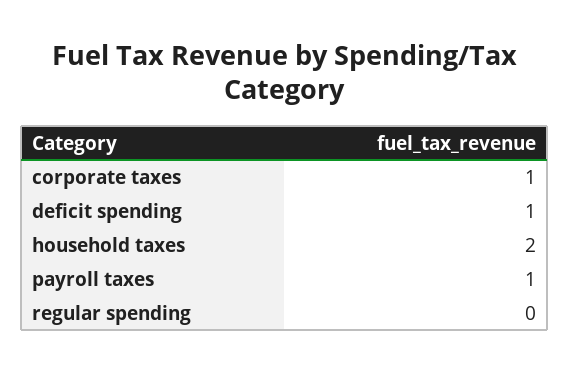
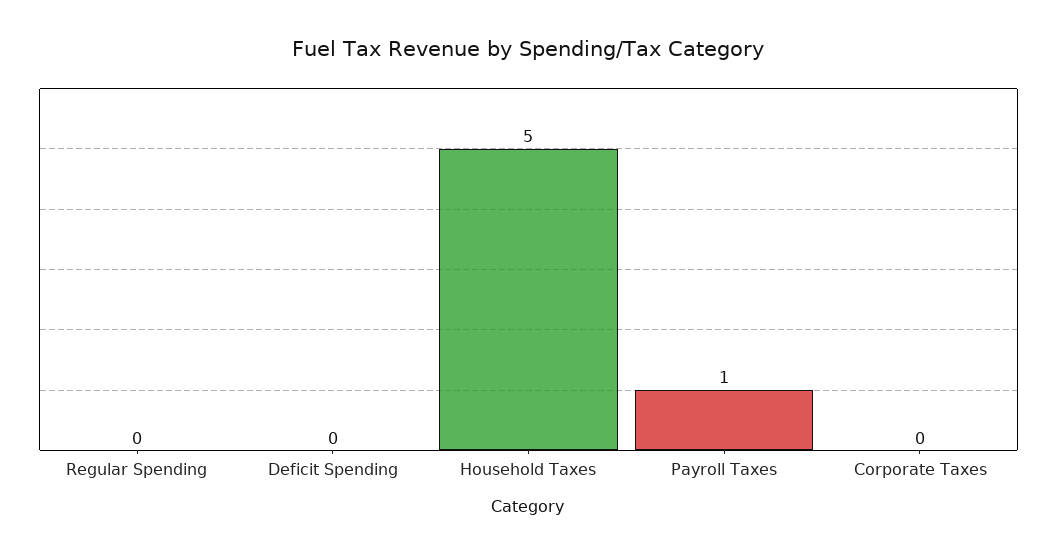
  {
-   "corporate taxes": 1,
+   "corporate taxes": 0,
-   "deficit spending": 1,
+   "deficit spending": 0,
-   "household taxes": 2,
+   "household taxes": 5,
    "payroll taxes": 1,
    "regular spending": 0
  }

